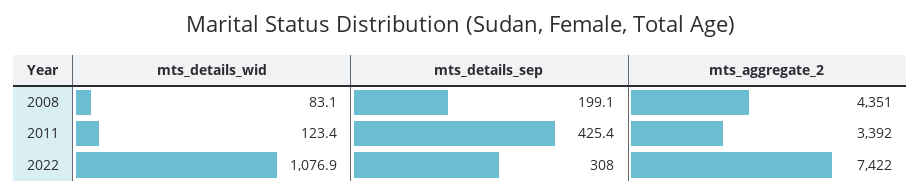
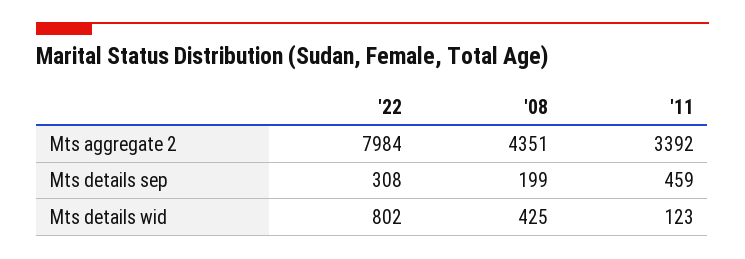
  {
    "mts_details_wid": {
-     "2008": 83.1,
+     "2008": 425,
      "2011": 123.4,
-     "2022": 1076.9
+     "2022": 802
    },
    "mts_details_sep": {
      "2008": 199.1,
-     "2011": 425.4,
+     "2011": 459,
      "2022": 308
    },
    "mts_aggregate_2": {
      "2008": 4351,
      "2011": 3392,
-     "2022": 7422
+     "2022": 7984
    }
  }

